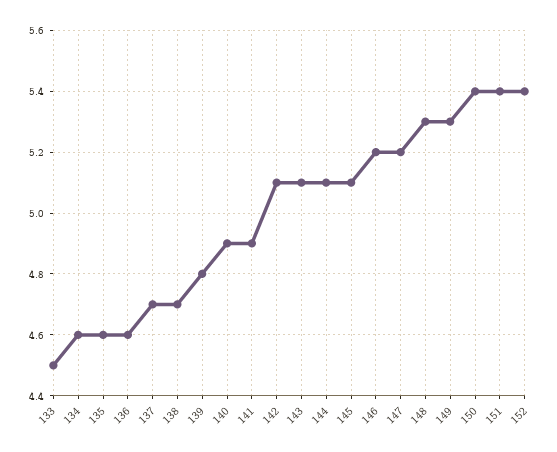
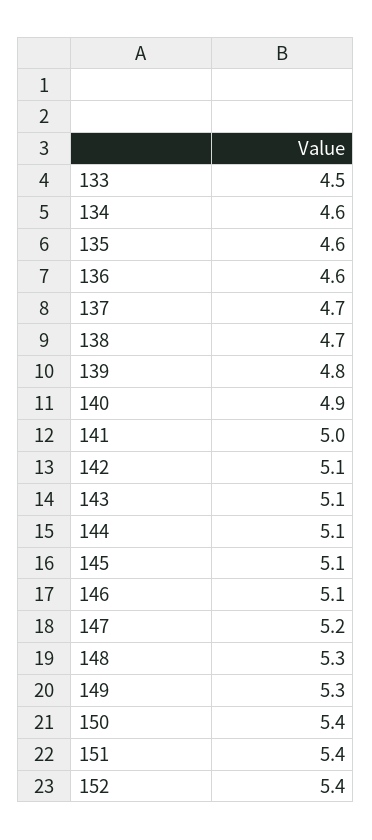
  {
    "133": 4.5,
    "134": 4.6,
    "135": 4.6,
    "136": 4.6,
    "137": 4.7,
    "138": 4.7,
    "139": 4.8,
    "140": 4.9,
-   "141": 4.9,
+   "141": 5,
    "142": 5.1,
    "143": 5.1,
    "144": 5.1,
    "145": 5.1,
-   "146": 5.2,
+   "146": 5.1,
    "147": 5.2,
    "148": 5.3,
    "149": 5.3,
    "150": 5.4,
    "151": 5.4,
    "152": 5.4
  }

